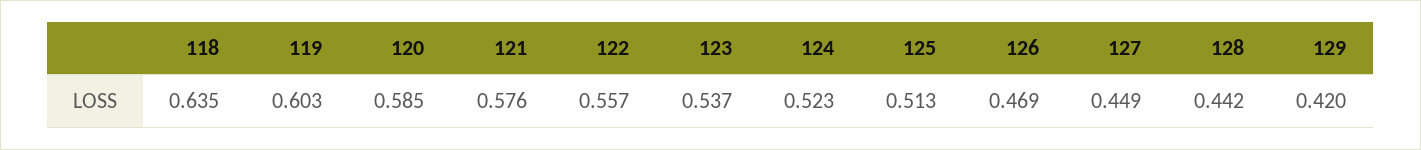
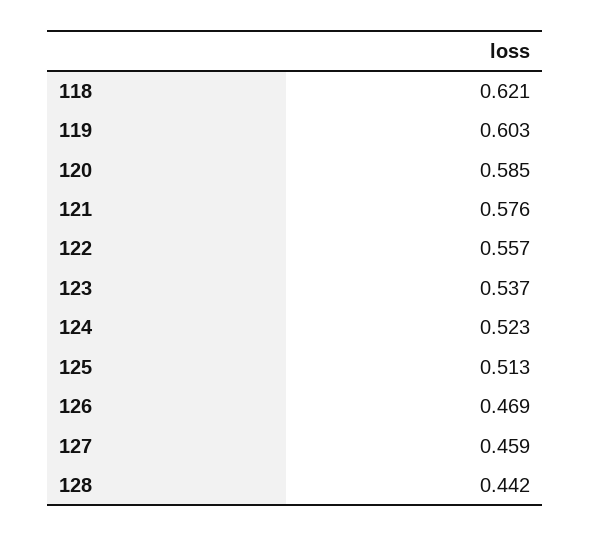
  {
-   "118": 0.635,
+   "118": 0.621,
    "119": 0.603,
    "120": 0.585,
    "121": 0.576,
    "122": 0.557,
    "123": 0.537,
    "124": 0.523,
    "125": 0.513,
    "126": 0.469,
-   "127": 0.449,
+   "127": 0.459,
-   "128": 0.442,
+   "128": 0.442
-   "129": 0.42
  }

